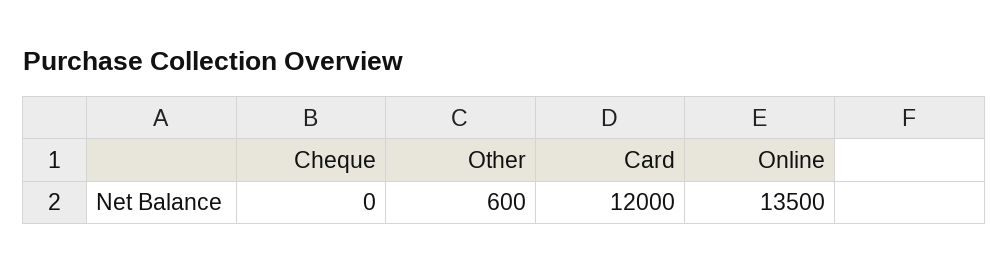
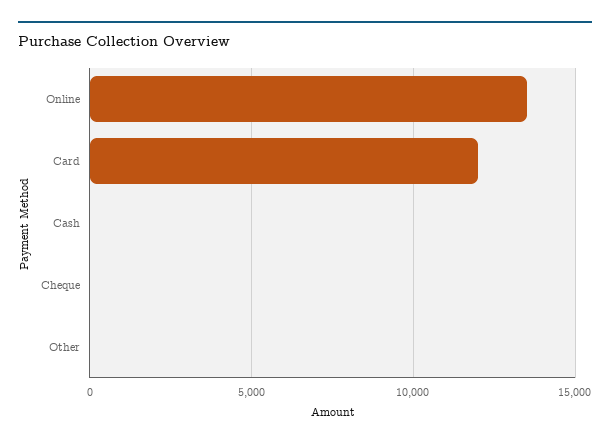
  {
    "Cheque": 0,
-   "Other": 600,
+   "Other": 0,
    "Card": 12000,
-   "Online": 13500
+   "Online": 13500,
+   "Cash": 0
  }

